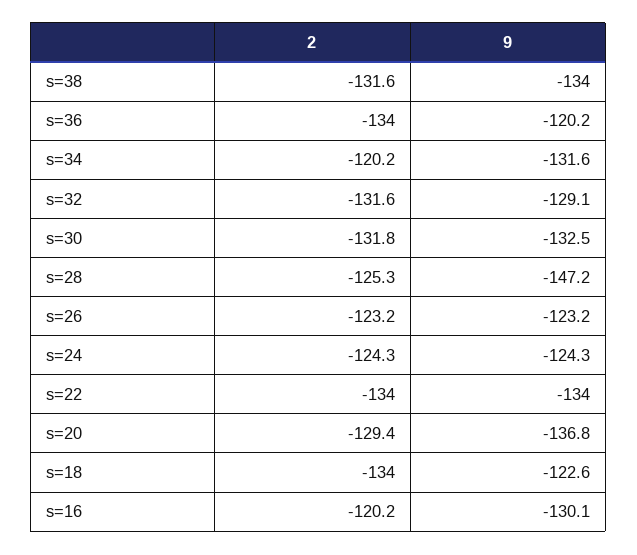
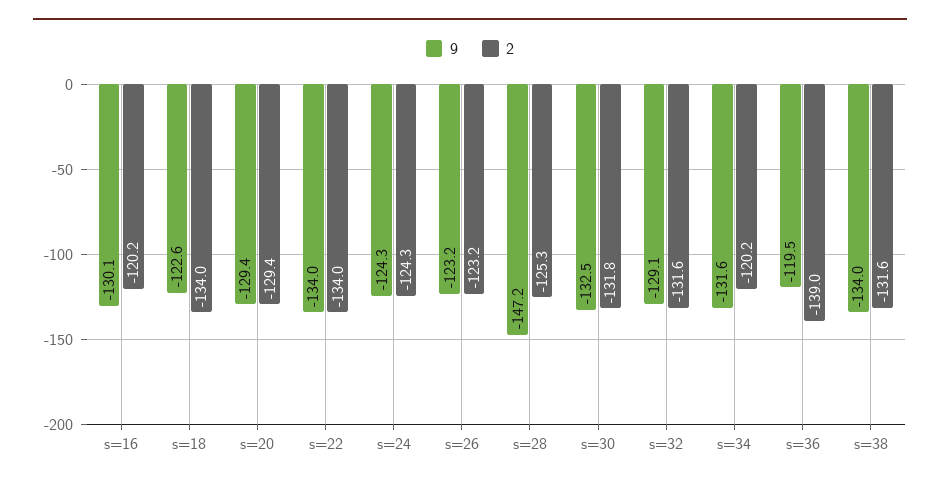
  {
    "2": {
      "s=38": -131.6,
-     "s=36": -134,
+     "s=36": -139,
      "s=34": -120.2,
      "s=32": -131.6,
      "s=30": -131.8,
      "s=28": -125.3,
      "s=26": -123.2,
      "s=24": -124.3,
      "s=22": -134,
      "s=20": -129.4,
      "s=18": -134,
      "s=16": -120.2
    },
    "9": {
      "s=38": -134,
-     "s=36": -120.2,
+     "s=36": -119.5,
      "s=34": -131.6,
      "s=32": -129.1,
      "s=30": -132.5,
      "s=28": -147.2,
      "s=26": -123.2,
      "s=24": -124.3,
      "s=22": -134,
-     "s=20": -136.8,
+     "s=20": -129.4,
      "s=18": -122.6,
      "s=16": -130.1
    }
  }

